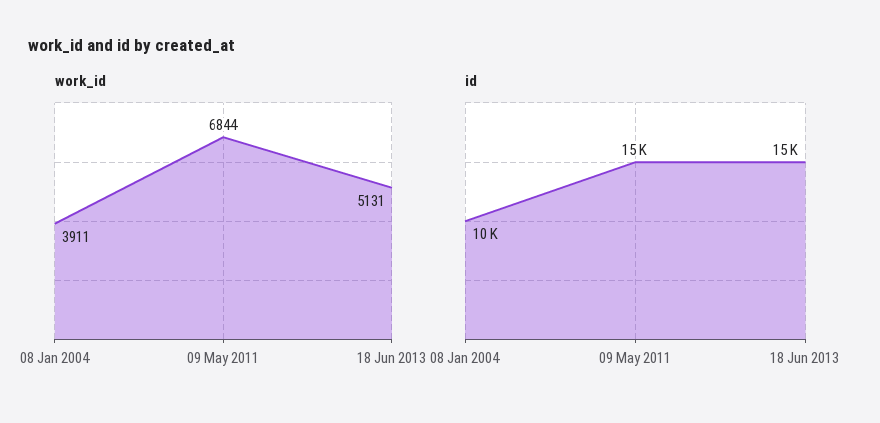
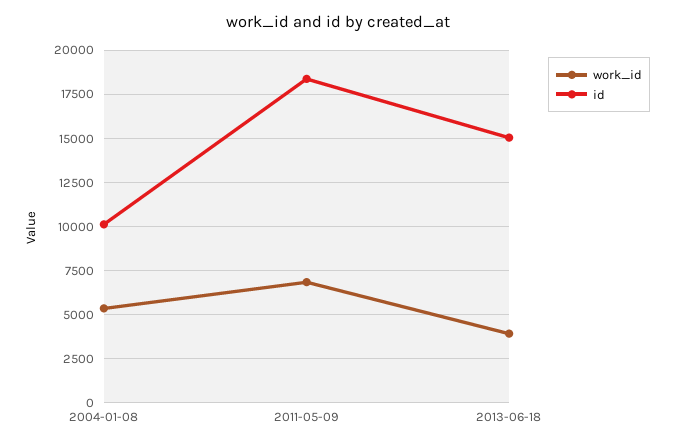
  {
    "work_id": {
-     "08 Jan 2004": 3911,
+     "08 Jan 2004": 5500,
      "09 May 2011": 6844,
-     "18 Jun 2013": 5131
+     "18 Jun 2013": 4000
    },
    "id": {
      "08 Jan 2004": 10000,
-     "09 May 2011": 15000,
+     "09 May 2011": 18500,
      "18 Jun 2013": 15000
    }
  }

